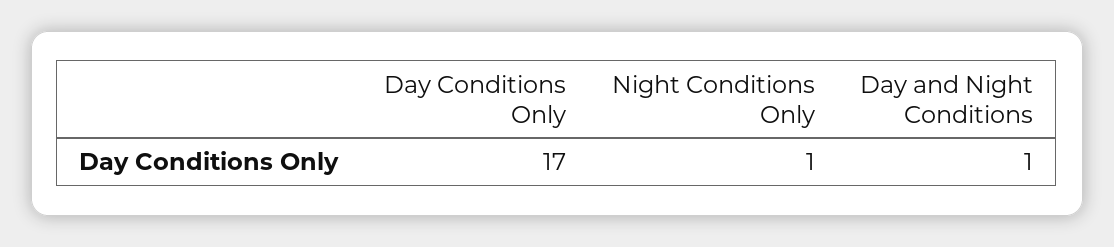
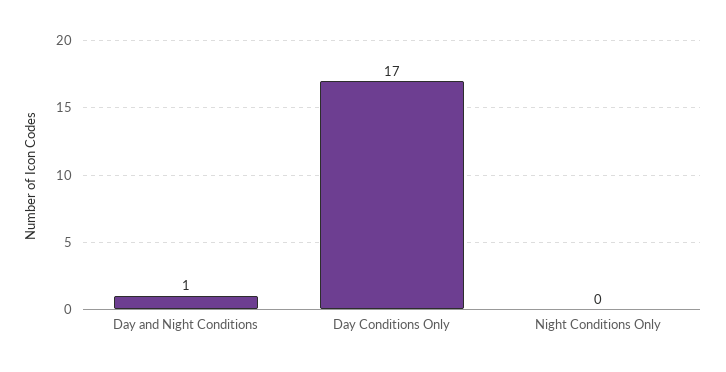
  {
    "Day Conditions Only": 17,
-   "Night Conditions Only": 1,
+   "Night Conditions Only": 0,
    "Day and Night Conditions": 1
  }

